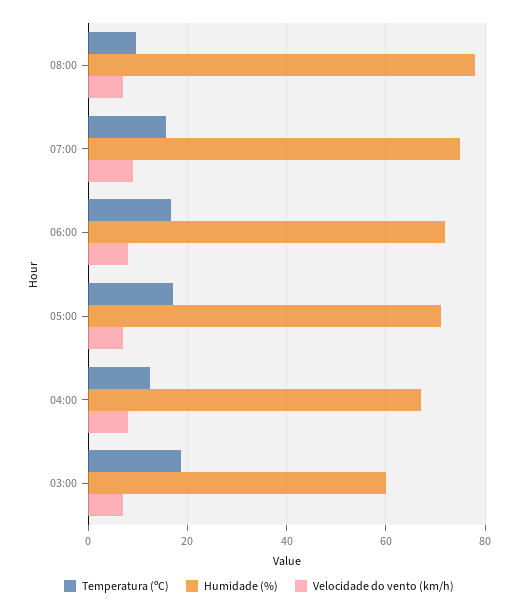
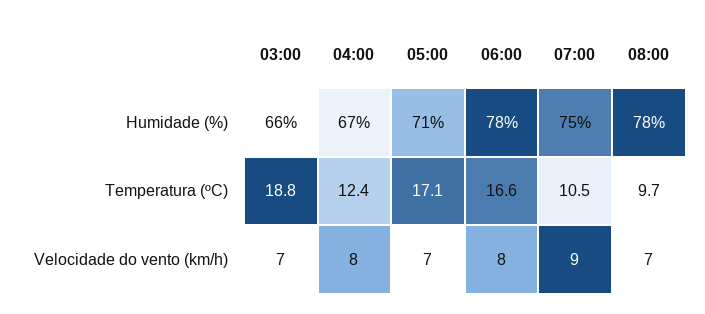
  {
    "Temperatura (ºC)": {
      "08:00": 9.7,
-     "07:00": 16,
+     "07:00": 10.5,
      "06:00": 16.6,
      "05:00": 17.1,
      "04:00": 12.4,
      "03:00": 18.8
    },
    "Humidade (%)": {
      "08:00": 78,
      "07:00": 75,
-     "06:00": 72,
+     "06:00": 78,
      "05:00": 71,
      "04:00": 67,
-     "03:00": 60
+     "03:00": 66
    },
    "Velocidade do vento (km/h)": {
      "08:00": 7,
      "07:00": 9,
      "06:00": 8,
      "05:00": 7,
      "04:00": 8,
      "03:00": 7
    }
  }

